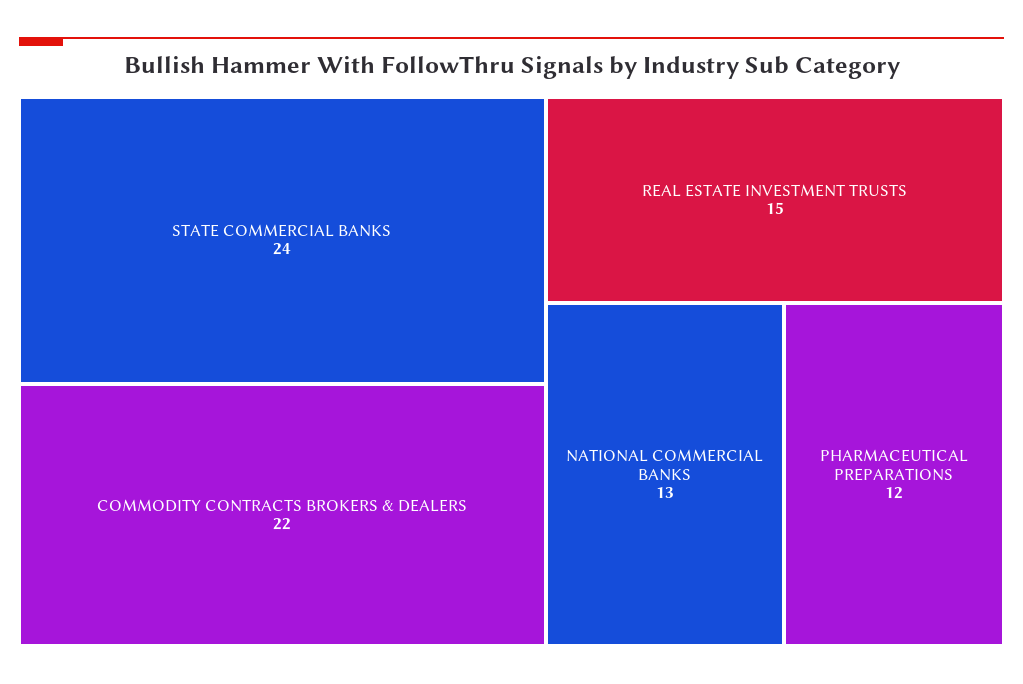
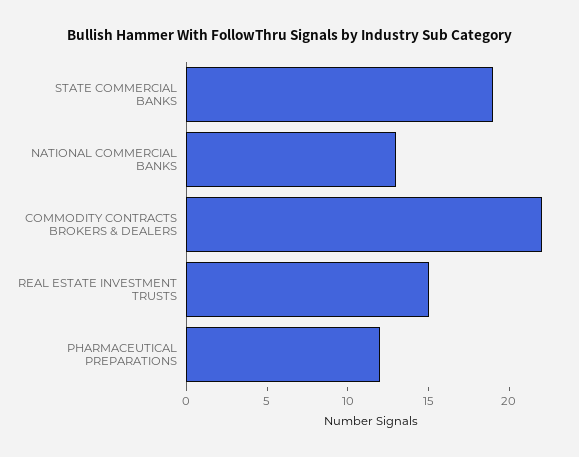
  {
-   "STATE COMMERCIAL BANKS": 24,
+   "STATE COMMERCIAL BANKS": 19,
    "COMMODITY CONTRACTS BROKERS & DEALERS": 22,
    "REAL ESTATE INVESTMENT TRUSTS": 15,
    "NATIONAL COMMERCIAL BANKS": 13,
    "PHARMACEUTICAL PREPARATIONS": 12
  }

